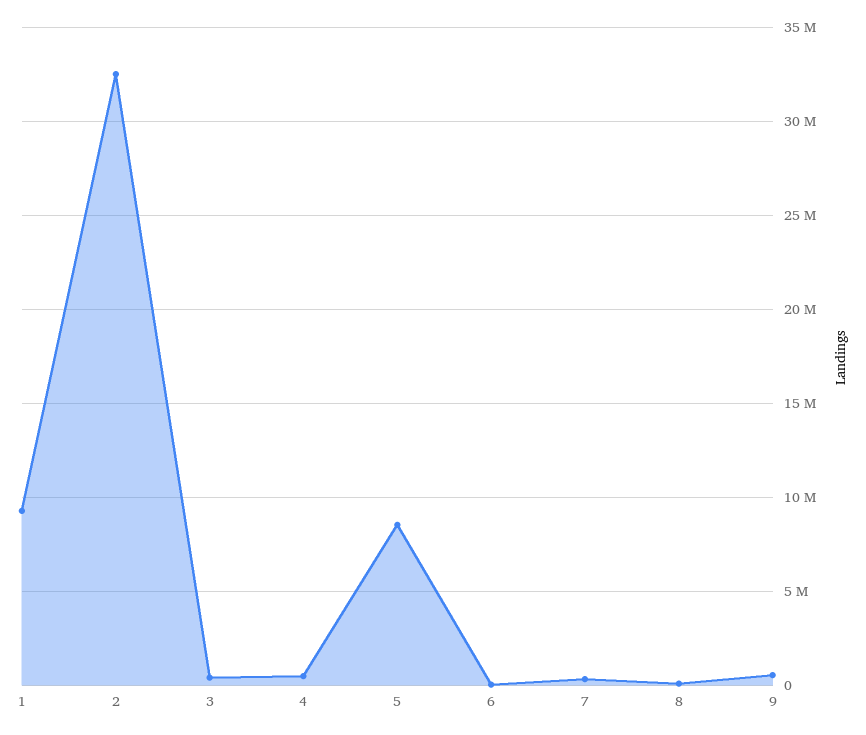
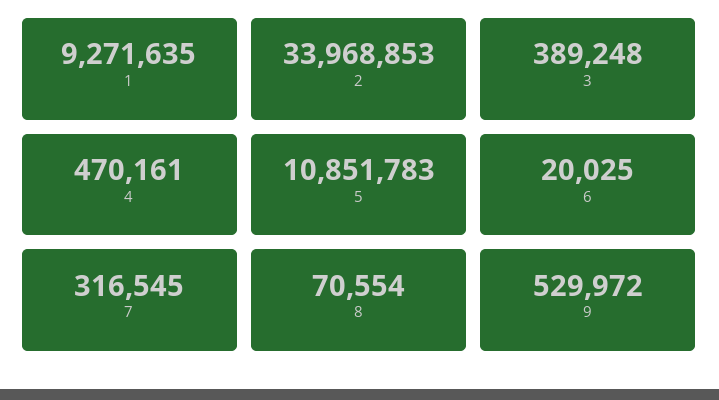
  {
    "1": 9271635,
-   "2": 32500000,
+   "2": 33968853,
    "3": 389248,
    "4": 470161,
-   "5": 8500000,
+   "5": 10851783,
    "6": 20025,
    "7": 316545,
    "8": 70554,
    "9": 529972
  }

